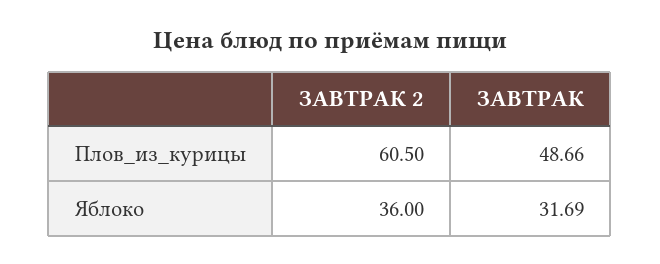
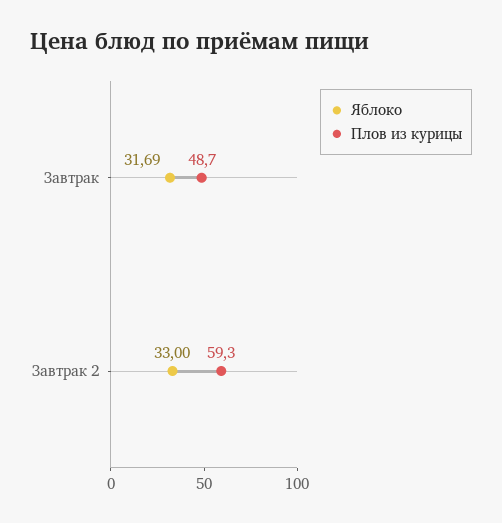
  {
    "Плов_из_курицы": {
-     "ЗАВТРАК 2": 60.5,
+     "ЗАВТРАК 2": 59.3,
      "ЗАВТРАК": 48.66
    },
    "Яблоко": {
-     "ЗАВТРАК 2": 36,
+     "ЗАВТРАК 2": 33,
      "ЗАВТРАК": 31.69
    }
  }

